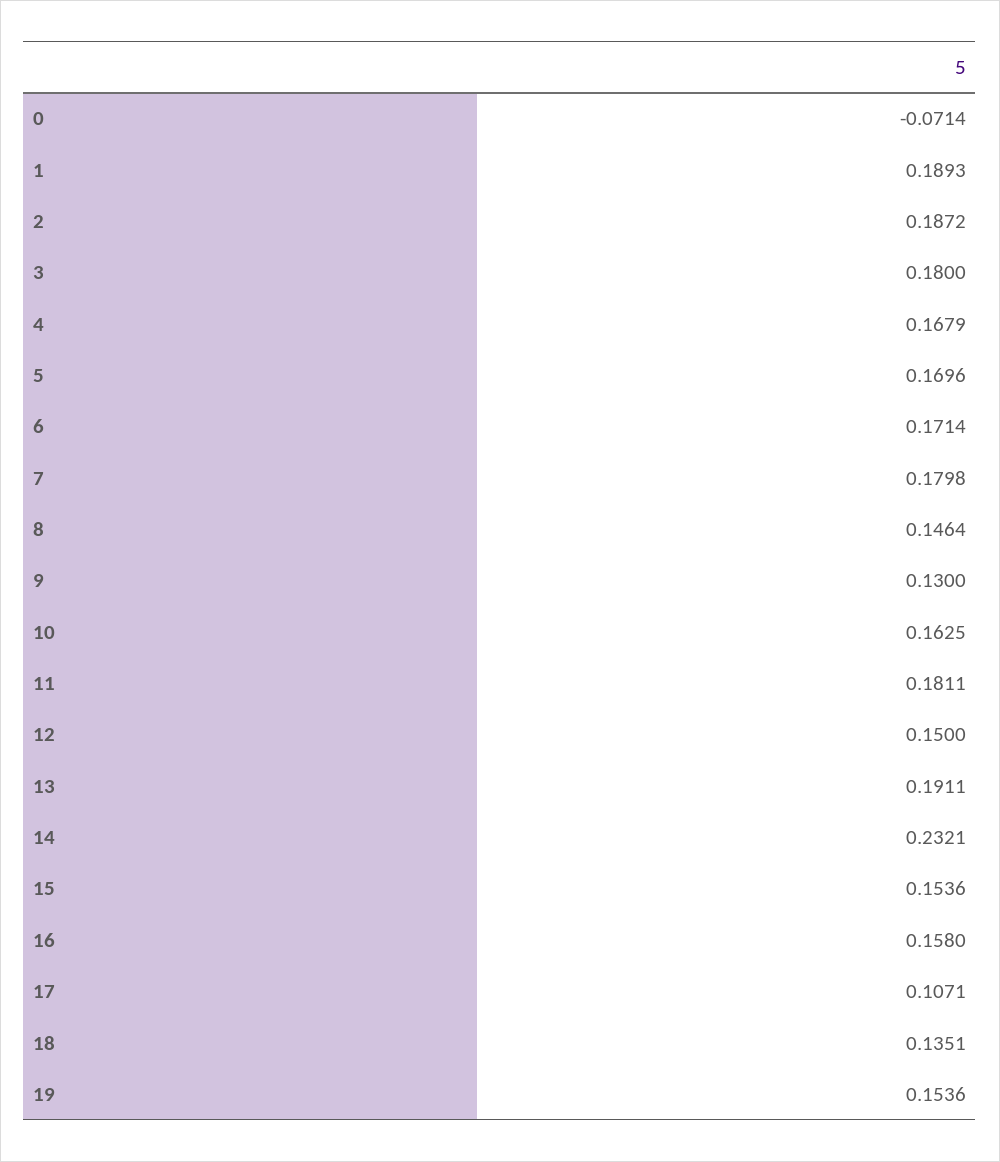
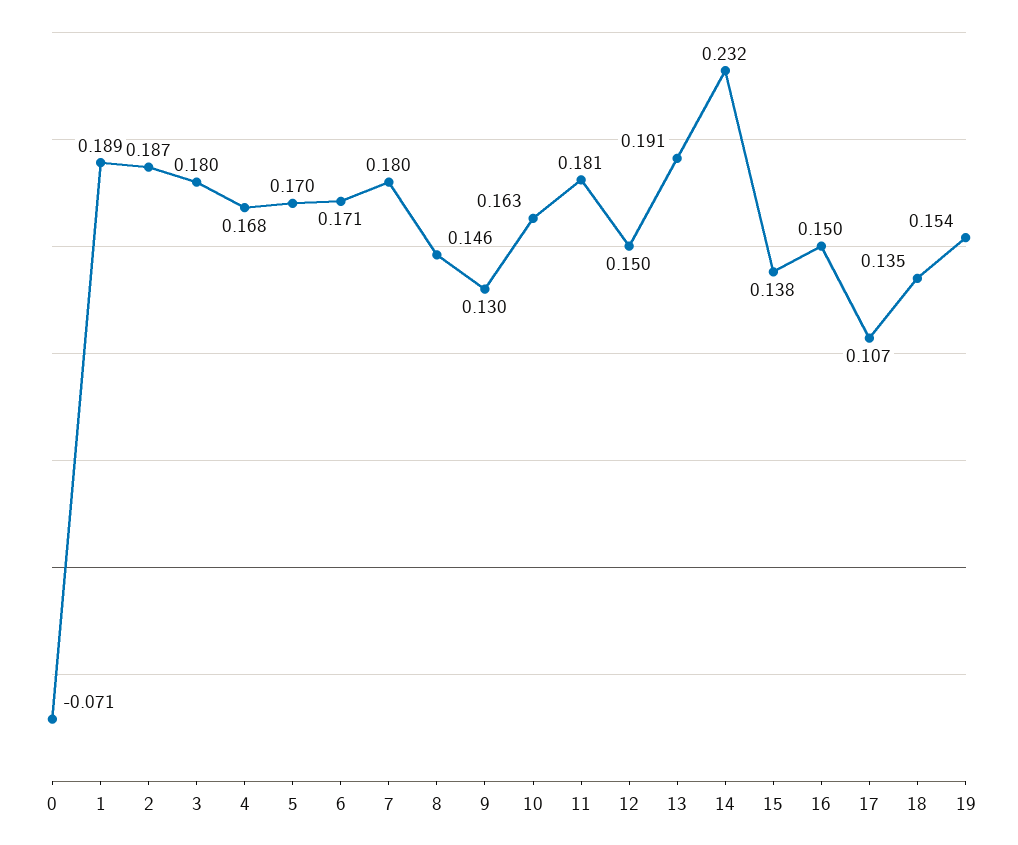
  {
    "0": -0.0714,
    "1": 0.1893,
    "2": 0.1872,
    "3": 0.18,
    "4": 0.1679,
    "5": 0.1696,
    "6": 0.1714,
    "7": 0.1798,
    "8": 0.1464,
    "9": 0.13,
    "10": 0.1625,
    "11": 0.1811,
    "12": 0.15,
    "13": 0.1911,
    "14": 0.2321,
-   "15": 0.1536,
+   "15": 0.138,
-   "16": 0.158,
+   "16": 0.15,
    "17": 0.1071,
    "18": 0.1351,
    "19": 0.1536
  }

